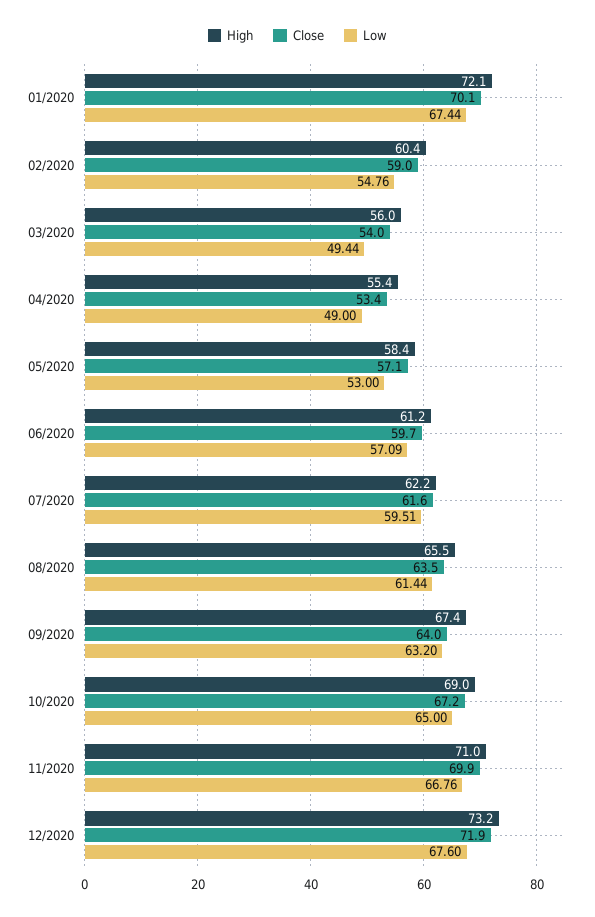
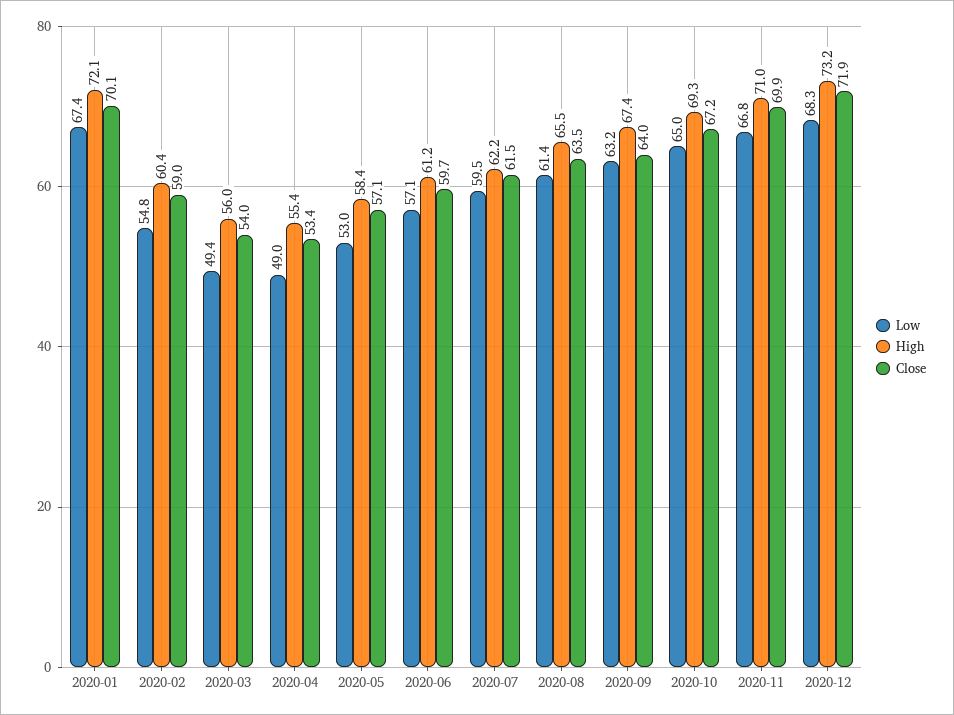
  {
    "High": {
      "01/2020": 72.1,
      "02/2020": 60.4,
      "03/2020": 56,
      "04/2020": 55.4,
      "05/2020": 58.4,
      "06/2020": 61.2,
      "07/2020": 62.2,
      "08/2020": 65.5,
      "09/2020": 67.4,
-     "10/2020": 69,
+     "10/2020": 69.3,
      "11/2020": 71,
      "12/2020": 73.2
    },
    "Close": {
      "01/2020": 70.1,
      "02/2020": 59,
      "03/2020": 54,
      "04/2020": 53.4,
      "05/2020": 57.1,
      "06/2020": 59.7,
-     "07/2020": 61.6,
+     "07/2020": 61.5,
      "08/2020": 63.5,
      "09/2020": 64,
      "10/2020": 67.2,
      "11/2020": 69.9,
      "12/2020": 71.9
    },
    "Low": {
      "01/2020": 67.44,
      "02/2020": 54.76,
      "03/2020": 49.44,
      "04/2020": 49,
      "05/2020": 53,
      "06/2020": 57.09,
      "07/2020": 59.51,
      "08/2020": 61.44,
      "09/2020": 63.2,
      "10/2020": 65,
      "11/2020": 66.76,
-     "12/2020": 67.6
+     "12/2020": 68.3
    }
  }

